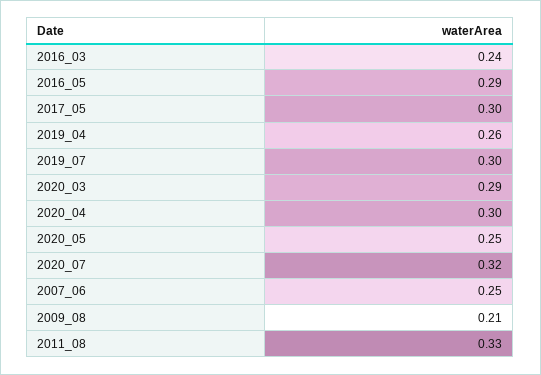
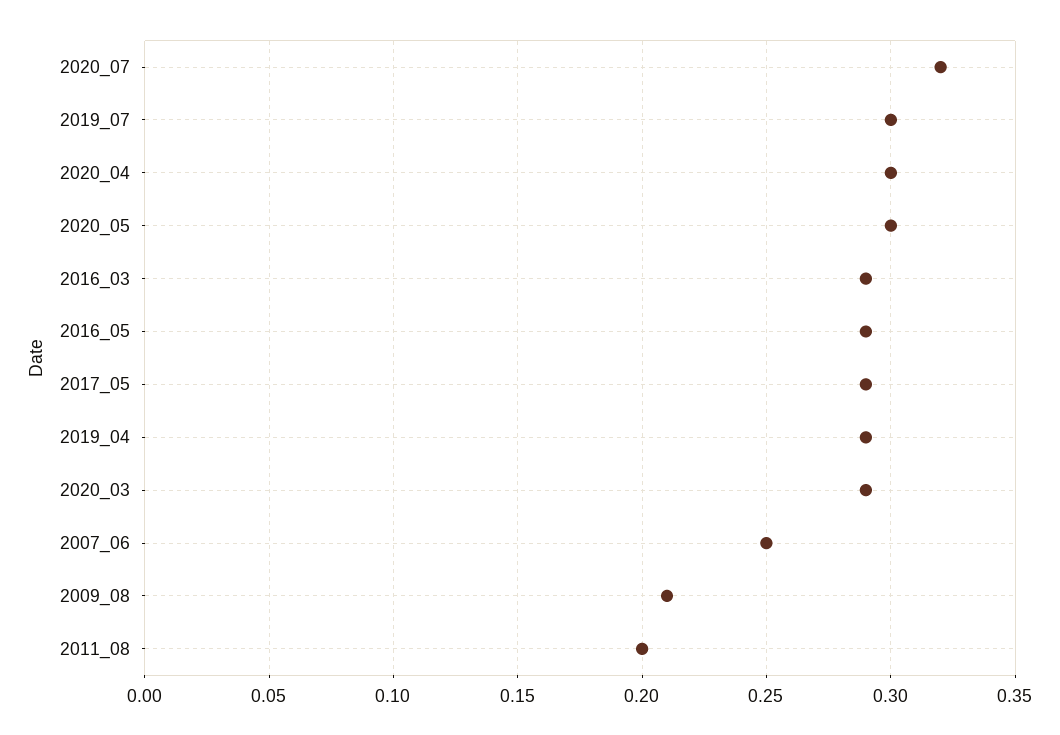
  {
-   "2016_03": 0.24,
+   "2016_03": 0.29,
    "2016_05": 0.29,
-   "2017_05": 0.3,
+   "2017_05": 0.29,
-   "2019_04": 0.26,
+   "2019_04": 0.29,
    "2019_07": 0.3,
    "2020_03": 0.29,
    "2020_04": 0.3,
-   "2020_05": 0.25,
+   "2020_05": 0.3,
    "2020_07": 0.32,
    "2007_06": 0.25,
    "2009_08": 0.21,
-   "2011_08": 0.33
+   "2011_08": 0.2
  }

